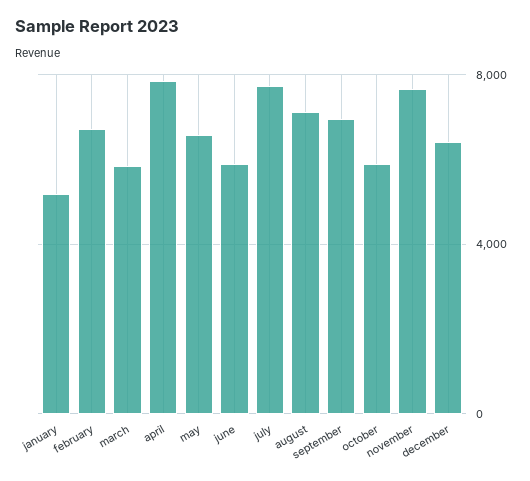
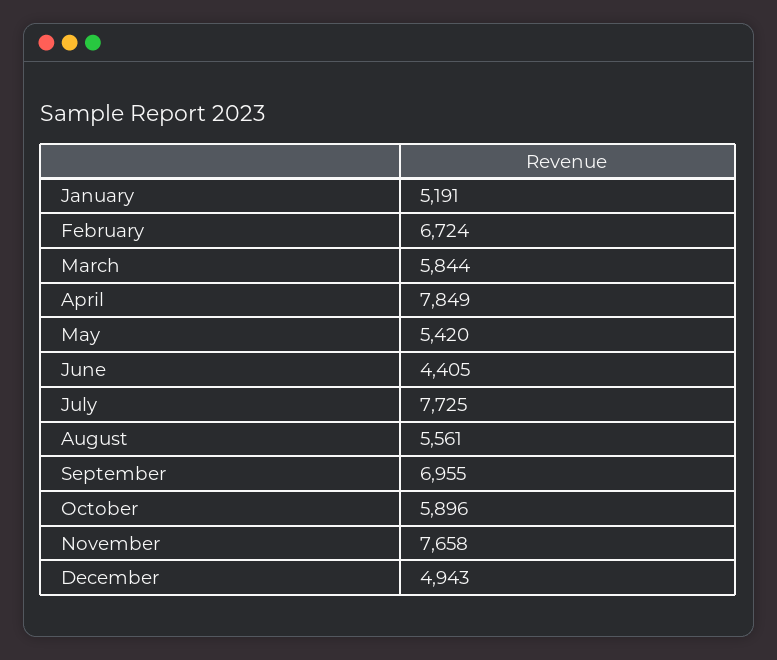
  {
    "january": 5191,
    "february": 6724,
    "march": 5844,
    "april": 7849,
-   "may": 6500,
+   "may": 5420,
-   "june": 6000,
+   "june": 4405,
    "july": 7725,
-   "august": 7000,
+   "august": 5561,
    "september": 6955,
    "october": 5896,
    "november": 7658,
-   "december": 6500
+   "december": 4943
  }

